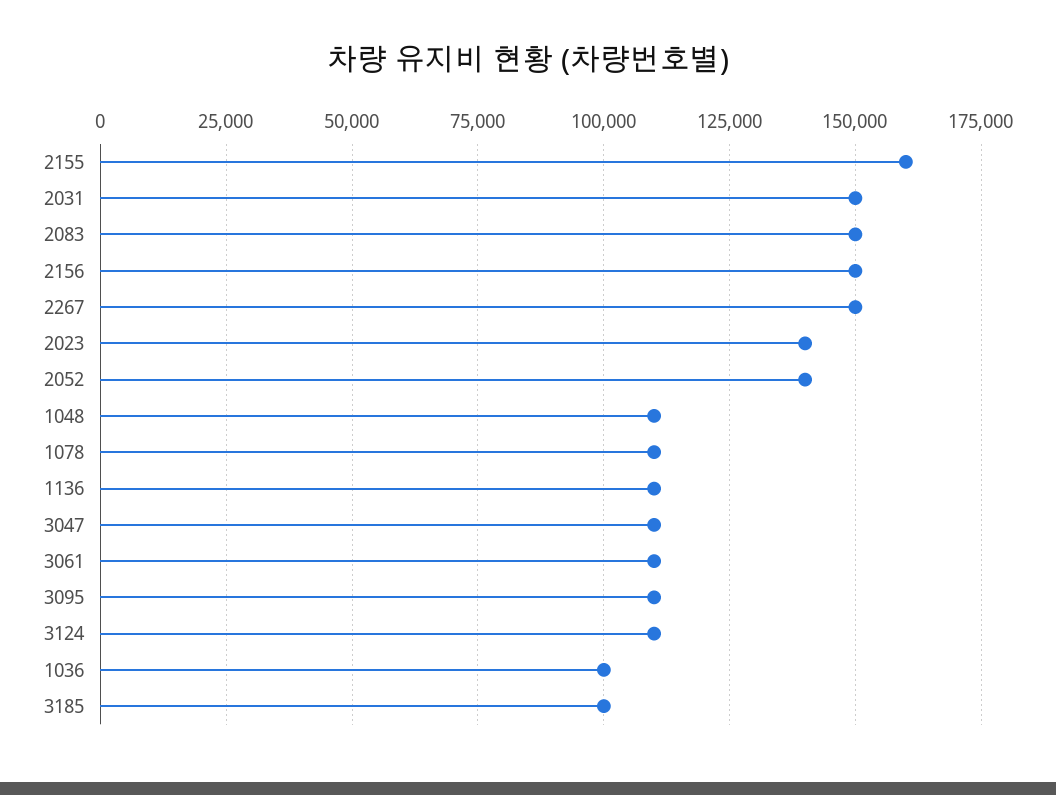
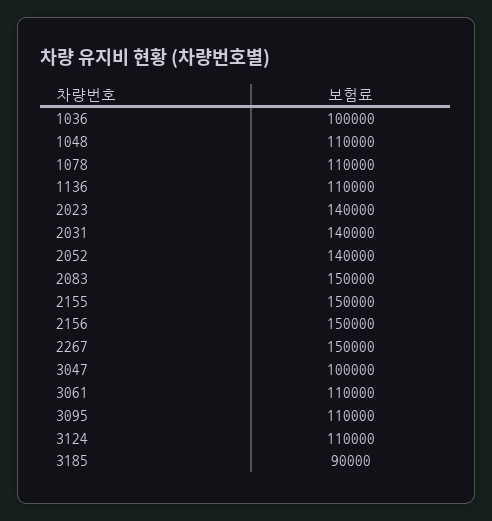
  {
-   "2155": 160000,
+   "2155": 150000,
-   "2031": 150000,
+   "2031": 140000,
    "2083": 150000,
    "2156": 150000,
    "2267": 150000,
    "2023": 140000,
    "2052": 140000,
    "1048": 110000,
    "1078": 110000,
    "1136": 110000,
-   "3047": 110000,
+   "3047": 100000,
    "3061": 110000,
    "3095": 110000,
    "3124": 110000,
    "1036": 100000,
-   "3185": 100000
+   "3185": 90000
  }

